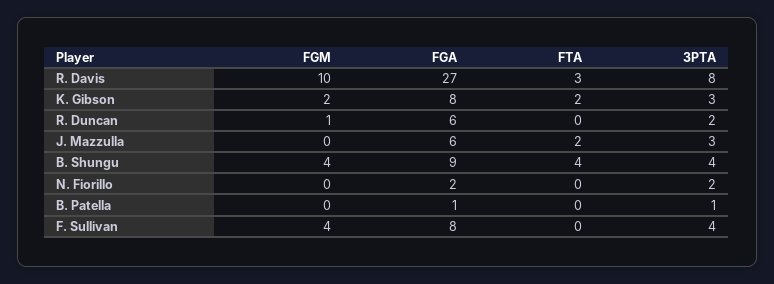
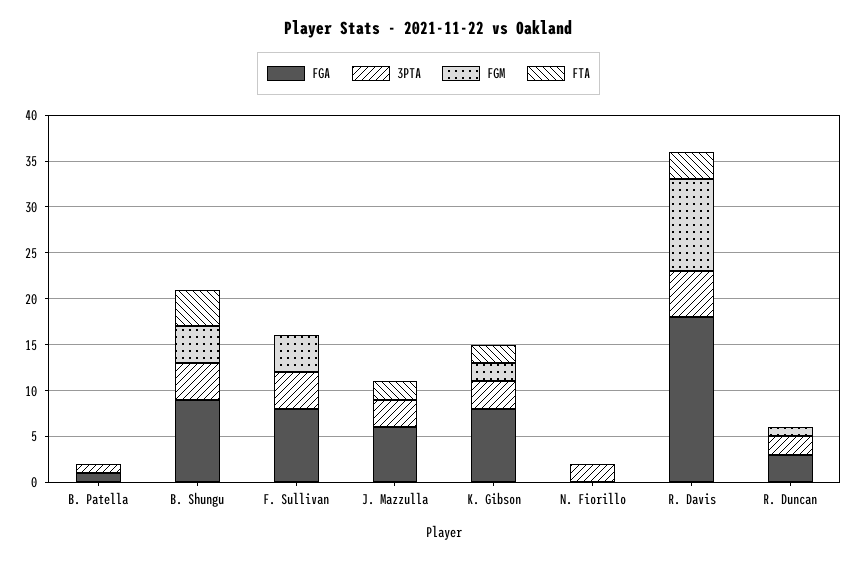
  {
    "FGM": {
      "R. Davis": 10,
      "K. Gibson": 2,
      "R. Duncan": 1,
      "J. Mazzulla": 0,
      "B. Shungu": 4,
      "N. Fiorillo": 0,
      "B. Patella": 0,
      "F. Sullivan": 4
    },
    "FGA": {
-     "R. Davis": 27,
+     "R. Davis": 18,
      "K. Gibson": 8,
-     "R. Duncan": 6,
+     "R. Duncan": 3,
      "J. Mazzulla": 6,
      "B. Shungu": 9,
-     "N. Fiorillo": 2,
+     "N. Fiorillo": 0,
      "B. Patella": 1,
      "F. Sullivan": 8
    },
    "FTA": {
      "R. Davis": 3,
      "K. Gibson": 2,
      "R. Duncan": 0,
      "J. Mazzulla": 2,
      "B. Shungu": 4,
      "N. Fiorillo": 0,
      "B. Patella": 0,
      "F. Sullivan": 0
    },
    "3PTA": {
-     "R. Davis": 8,
+     "R. Davis": 5,
      "K. Gibson": 3,
      "R. Duncan": 2,
      "J. Mazzulla": 3,
      "B. Shungu": 4,
      "N. Fiorillo": 2,
      "B. Patella": 1,
      "F. Sullivan": 4
    }
  }

